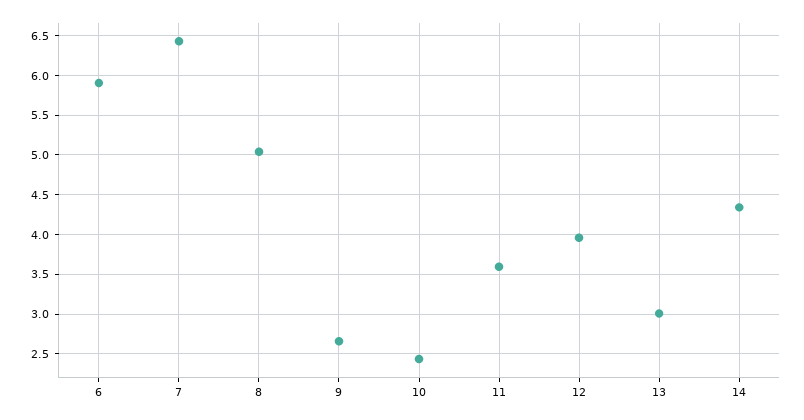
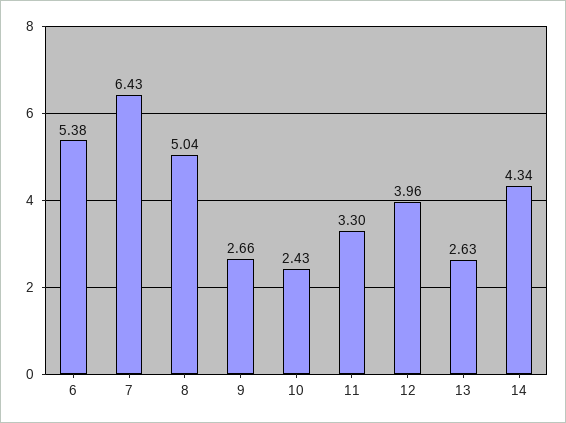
  {
-   "6": 5.9,
+   "6": 5.38,
    "7": 6.43,
    "8": 5.04,
    "9": 2.66,
    "10": 2.43,
-   "11": 3.6,
+   "11": 3.3,
    "12": 3.96,
-   "13": 3,
+   "13": 2.63,
    "14": 4.34
  }

